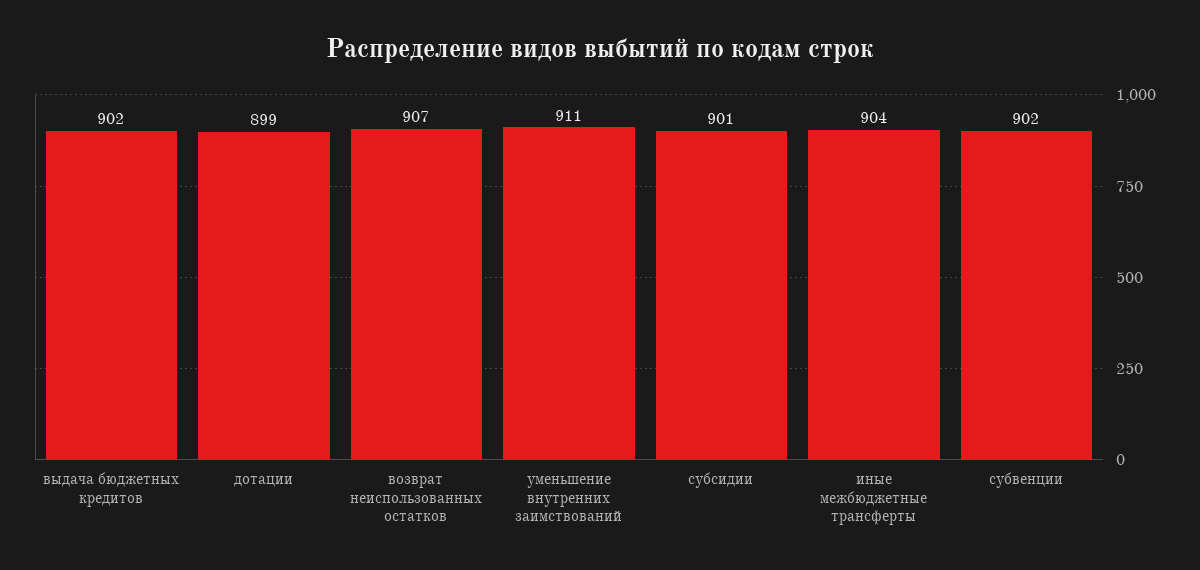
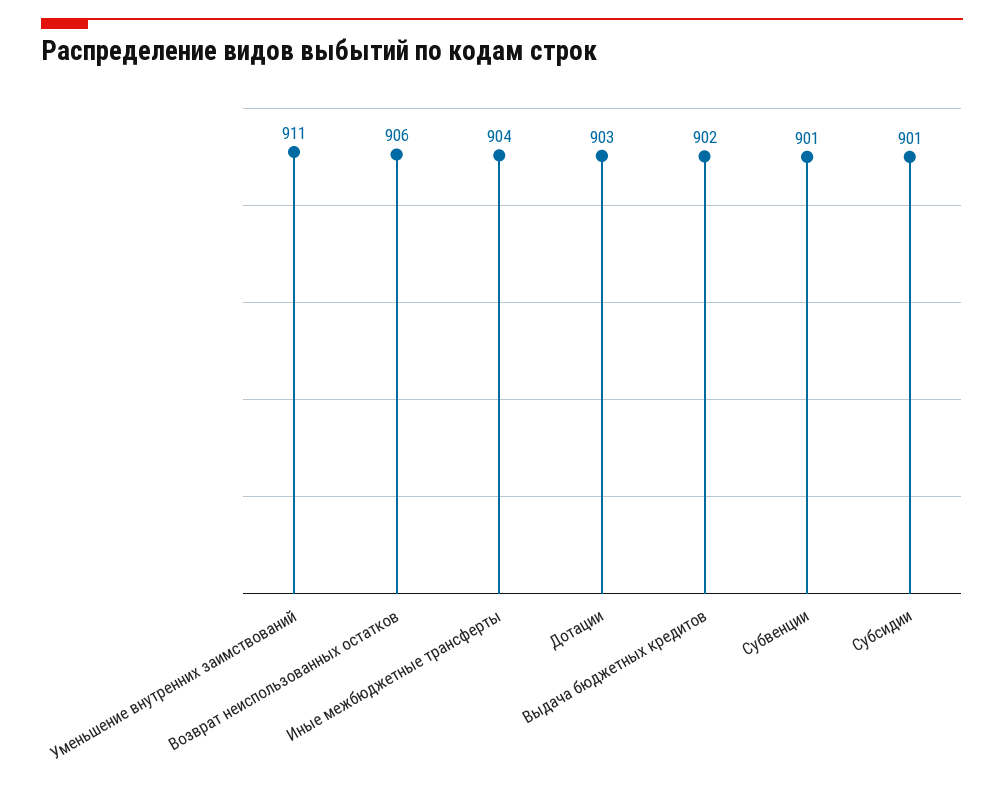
  {
    "выдача бюджетных кредитов": 902,
-   "дотации": 899,
+   "дотации": 903,
-   "возврат неиспользованных остатков": 907,
+   "возврат неиспользованных остатков": 906,
    "уменьшение внутренних заимствований": 911,
    "субсидии": 901,
    "иные межбюджетные трансферты": 904,
-   "субвенции": 902
+   "субвенции": 901
  }

